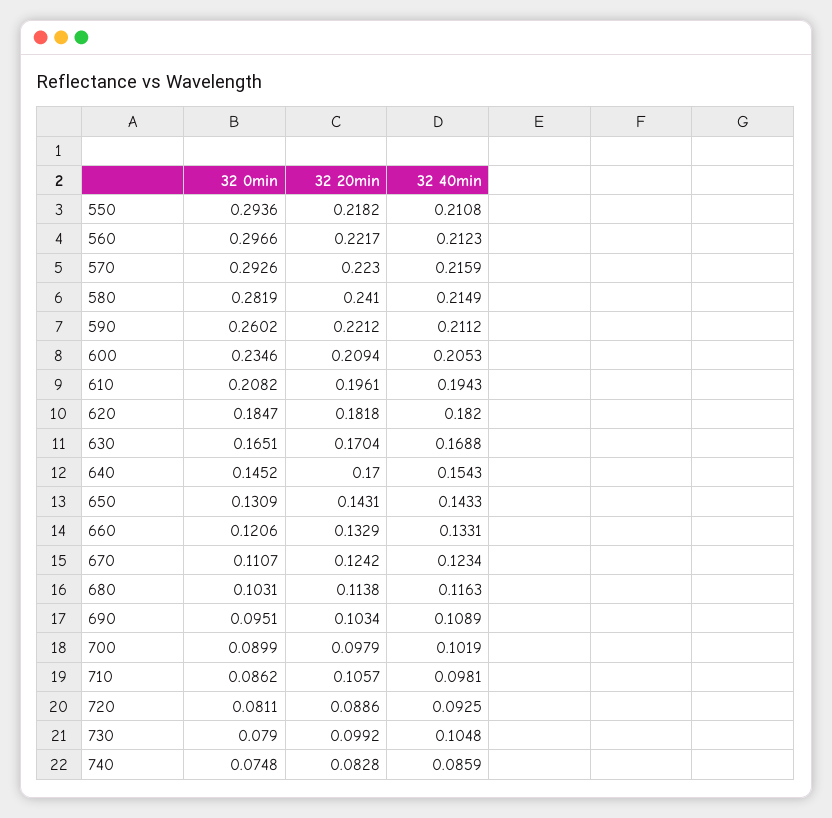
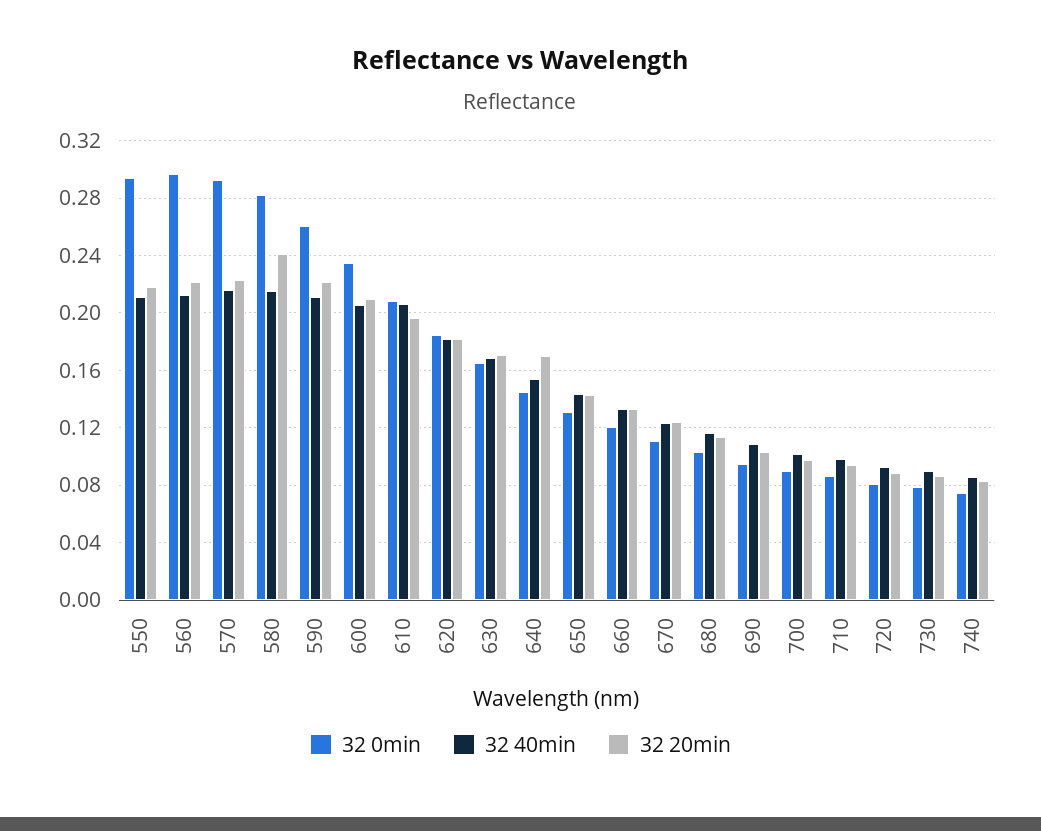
  {
    "32 0min": {
      "550": 0.2936,
      "560": 0.2966,
      "570": 0.2926,
      "580": 0.2819,
      "590": 0.2602,
      "600": 0.2346,
      "610": 0.2082,
      "620": 0.1847,
      "630": 0.1651,
      "640": 0.1452,
      "650": 0.1309,
      "660": 0.1206,
      "670": 0.1107,
      "680": 0.1031,
      "690": 0.0951,
      "700": 0.0899,
      "710": 0.0862,
      "720": 0.0811,
      "730": 0.079,
      "740": 0.0748
    },
    "32 20min": {
      "550": 0.2182,
      "560": 0.2217,
      "570": 0.223,
      "580": 0.241,
      "590": 0.2212,
      "600": 0.2094,
      "610": 0.1961,
      "620": 0.1818,
      "630": 0.1704,
      "640": 0.17,
      "650": 0.1431,
      "660": 0.1329,
      "670": 0.1242,
      "680": 0.1138,
      "690": 0.1034,
      "700": 0.0979,
-     "710": 0.1057,
+     "710": 0.095,
      "720": 0.0886,
-     "730": 0.0992,
+     "730": 0.085,
      "740": 0.0828
    },
    "32 40min": {
      "550": 0.2108,
      "560": 0.2123,
      "570": 0.2159,
      "580": 0.2149,
      "590": 0.2112,
      "600": 0.2053,
-     "610": 0.1943,
+     "610": 0.205,
      "620": 0.182,
      "630": 0.1688,
      "640": 0.1543,
      "650": 0.1433,
      "660": 0.1331,
      "670": 0.1234,
      "680": 0.1163,
      "690": 0.1089,
      "700": 0.1019,
      "710": 0.0981,
      "720": 0.0925,
-     "730": 0.1048,
+     "730": 0.09,
      "740": 0.0859
    }
  }

